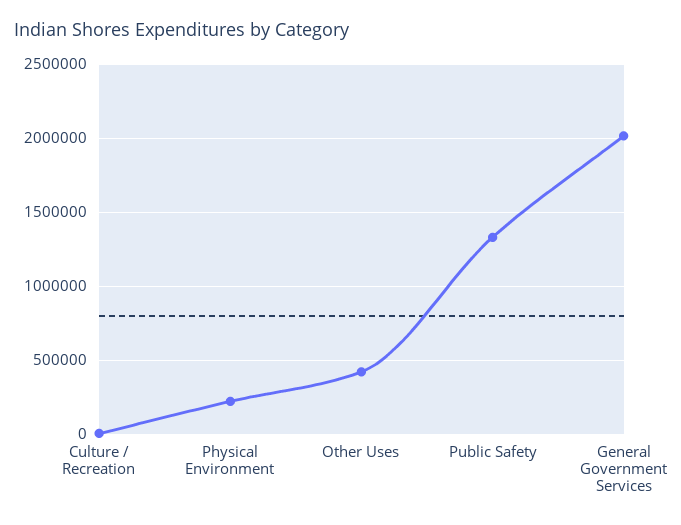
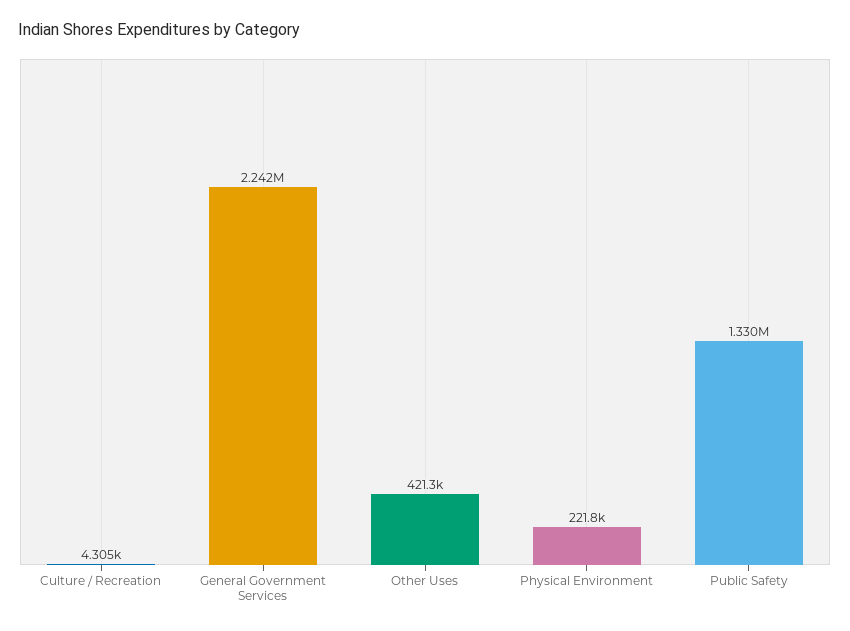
  {
    "Culture / Recreation": 4305,
    "Physical Environment": 221800,
    "Other Uses": 421300,
    "Public Safety": 1330000,
-   "General Government Services": 2000000
+   "General Government Services": 2242000
  }

